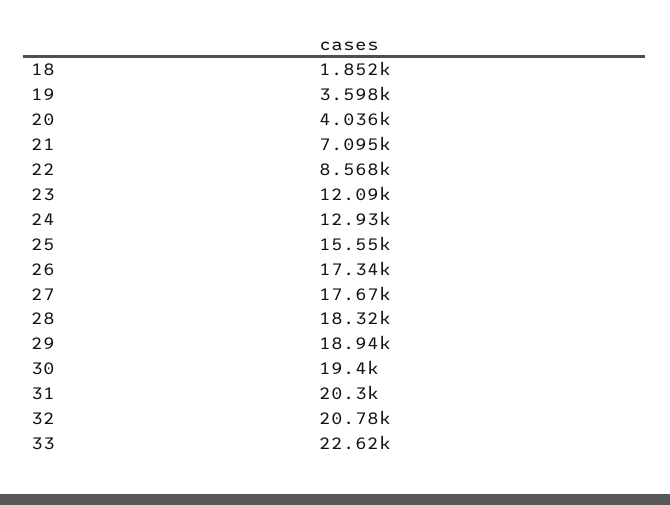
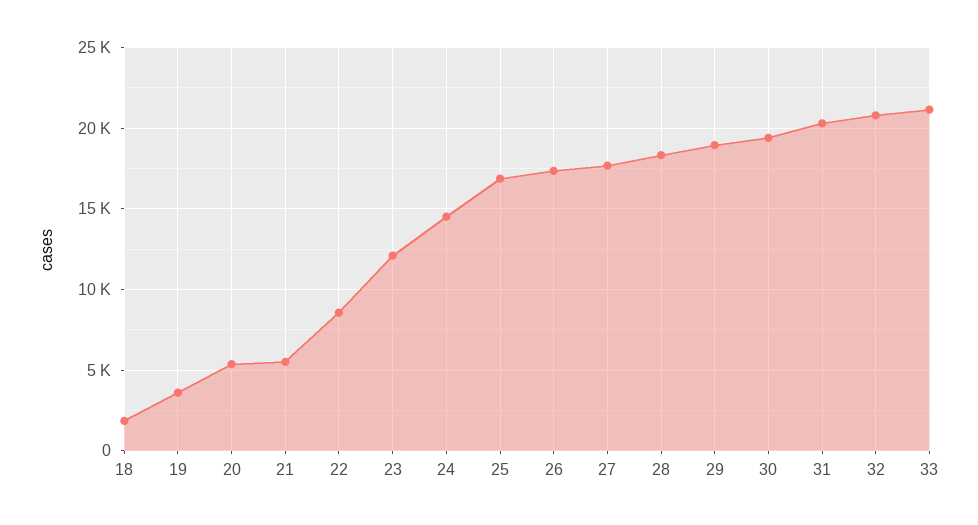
  {
    "18": 1852,
    "19": 3598,
-   "20": 4036,
+   "20": 5500,
-   "21": 7095,
+   "21": 5500,
    "22": 8568,
    "23": 12090,
-   "24": 12930,
+   "24": 14500,
-   "25": 15550,
+   "25": 17000,
    "26": 17340,
    "27": 17670,
    "28": 18320,
    "29": 18940,
    "30": 19400,
    "31": 20300,
    "32": 20780,
-   "33": 22620
+   "33": 21000
  }

